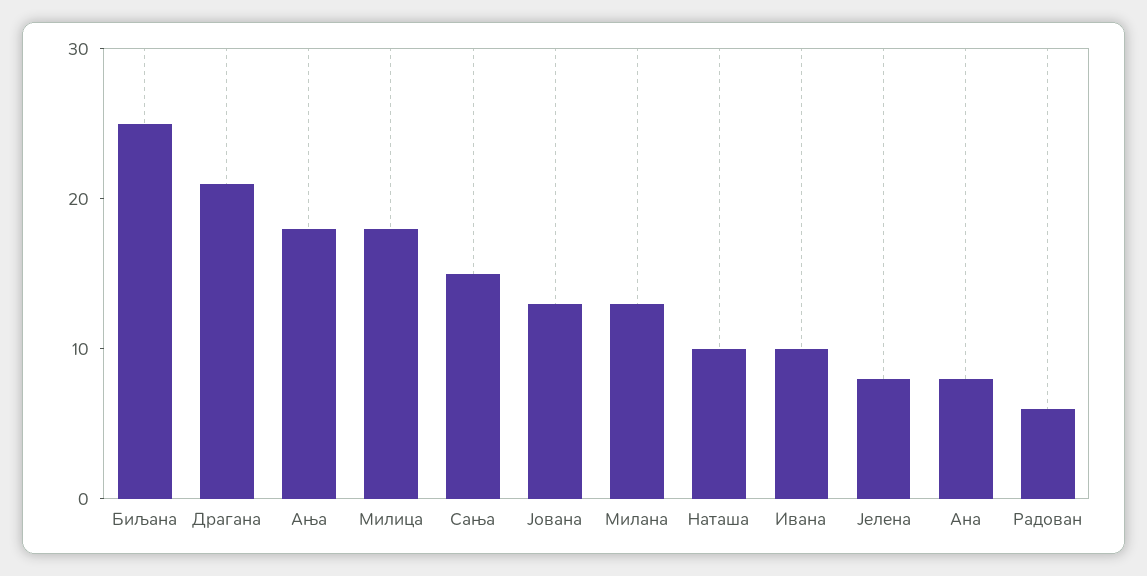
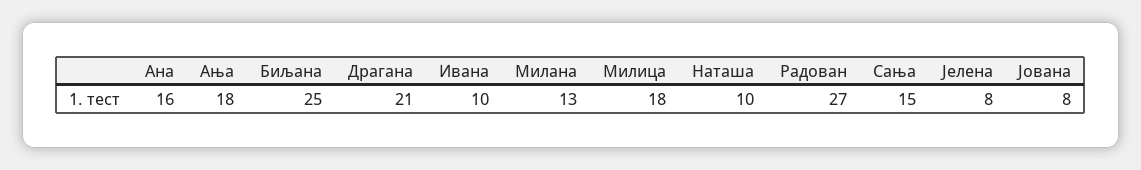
  {
    "Биљана": 25,
    "Драгана": 21,
    "Ања": 18,
    "Милица": 18,
    "Сања": 15,
-   "Јована": 13,
+   "Јована": 8,
    "Милана": 13,
    "Наташа": 10,
    "Ивана": 10,
    "Јелена": 8,
-   "Ана": 8,
+   "Ана": 16,
-   "Радован": 6
+   "Радован": 27
  }

